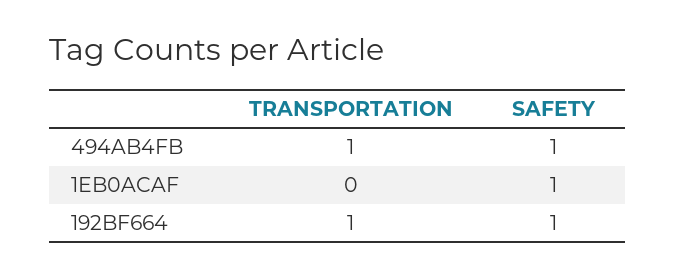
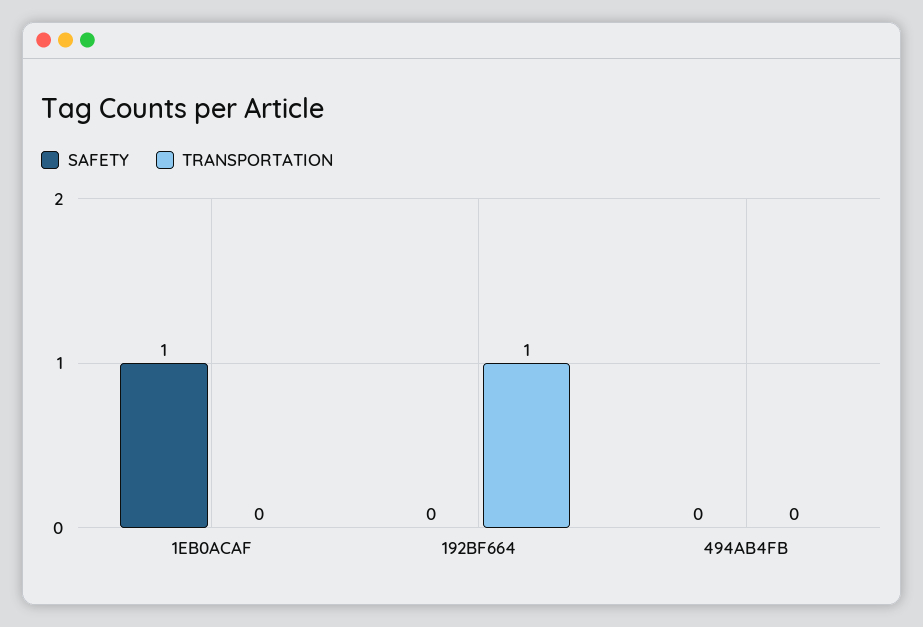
  {
    "TRANSPORTATION": {
-     "494AB4FB": 1,
+     "494AB4FB": 0,
      "1EB0ACAF": 0,
      "192BF664": 1
    },
    "SAFETY": {
-     "494AB4FB": 1,
+     "494AB4FB": 0,
      "1EB0ACAF": 1,
-     "192BF664": 1
+     "192BF664": 0
    }
  }

